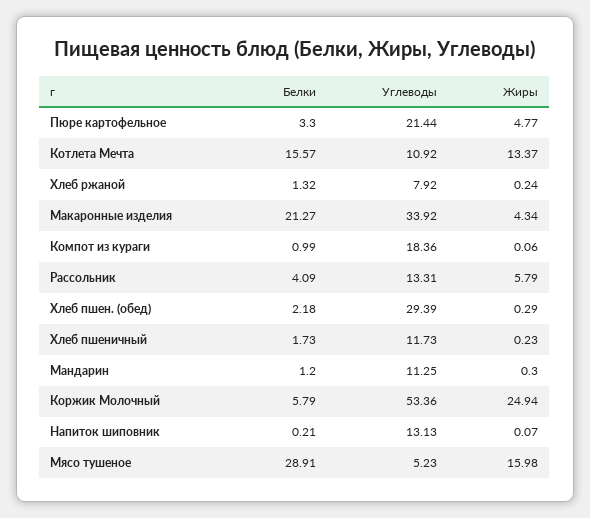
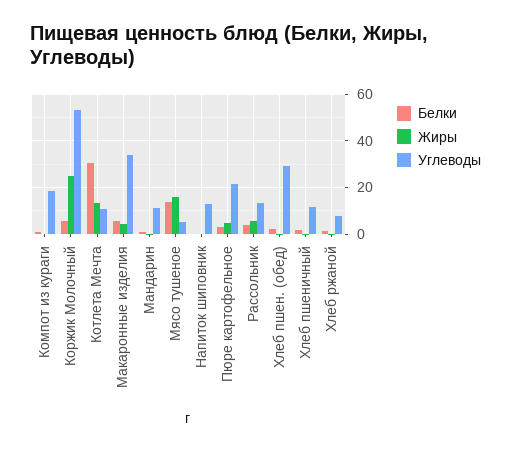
  {
    "Белки": {
      "Пюре картофельное": 3.3,
-     "Котлета Мечта": 15.57,
+     "Котлета Мечта": 30,
      "Хлеб ржаной": 1.32,
-     "Макаронные изделия": 21.27,
+     "Макаронные изделия": 5,
      "Компот из кураги": 0.99,
      "Рассольник": 4.09,
      "Хлеб пшен. (обед)": 2.18,
      "Хлеб пшеничный": 1.73,
      "Мандарин": 1.2,
      "Коржик Молочный": 5.79,
      "Напиток шиповник": 0.21,
-     "Мясо тушеное": 28.91
+     "Мясо тушеное": 15
    },
    "Углеводы": {
      "Пюре картофельное": 21.44,
      "Котлета Мечта": 10.92,
      "Хлеб ржаной": 7.92,
      "Макаронные изделия": 33.92,
      "Компот из кураги": 18.36,
      "Рассольник": 13.31,
      "Хлеб пшен. (обед)": 29.39,
      "Хлеб пшеничный": 11.73,
      "Мандарин": 11.25,
      "Коржик Молочный": 53.36,
      "Напиток шиповник": 13.13,
      "Мясо тушеное": 5.23
    },
    "Жиры": {
      "Пюре картофельное": 4.77,
      "Котлета Мечта": 13.37,
      "Хлеб ржаной": 0.24,
      "Макаронные изделия": 4.34,
      "Компот из кураги": 0.06,
      "Рассольник": 5.79,
      "Хлеб пшен. (обед)": 0.29,
      "Хлеб пшеничный": 0.23,
      "Мандарин": 0.3,
      "Коржик Молочный": 24.94,
      "Напиток шиповник": 0.07,
      "Мясо тушеное": 15.98
    }
  }

